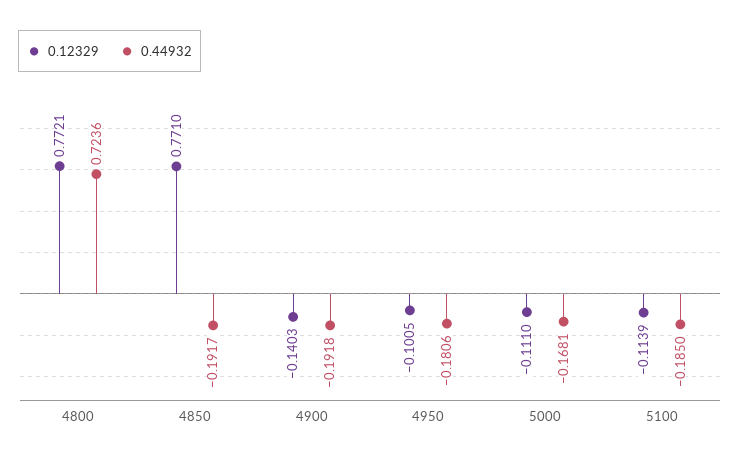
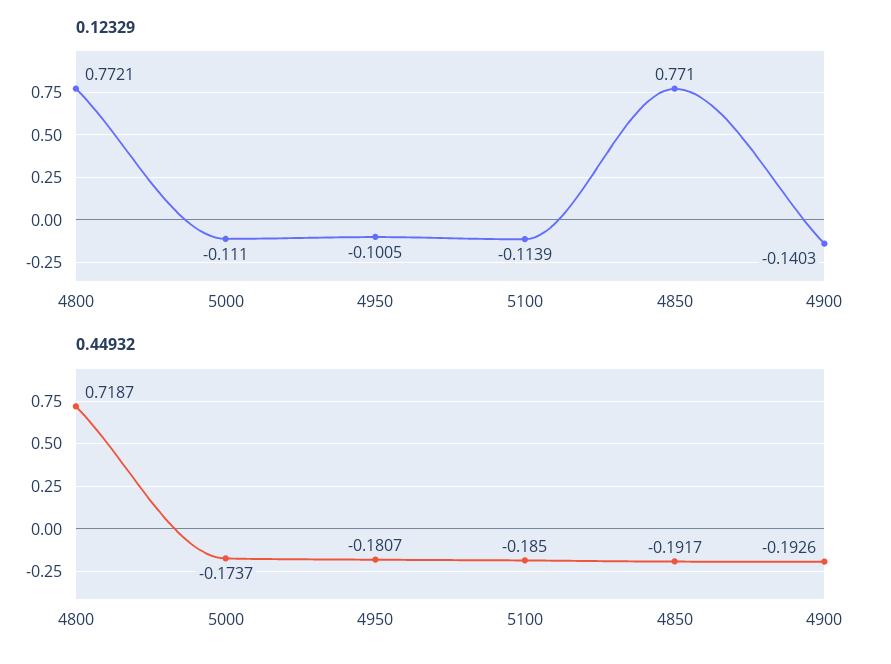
  {
    "0.12329": {
      "4800": 0.7721,
      "4850": 0.771,
      "4900": -0.1403,
      "4950": -0.1005,
      "5000": -0.111,
      "5100": -0.1139
    },
    "0.44932": {
-     "4800": 0.7236,
+     "4800": 0.7187,
      "4850": -0.1917,
-     "4900": -0.1918,
+     "4900": -0.1926,
-     "4950": -0.1806,
+     "4950": -0.1807,
-     "5000": -0.1681,
+     "5000": -0.1737,
      "5100": -0.185
    }
  }

